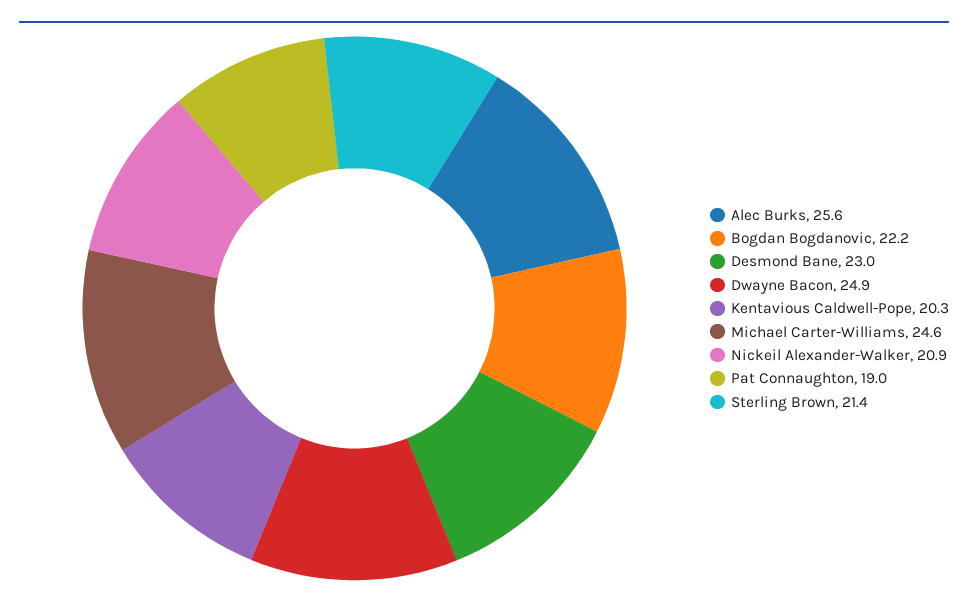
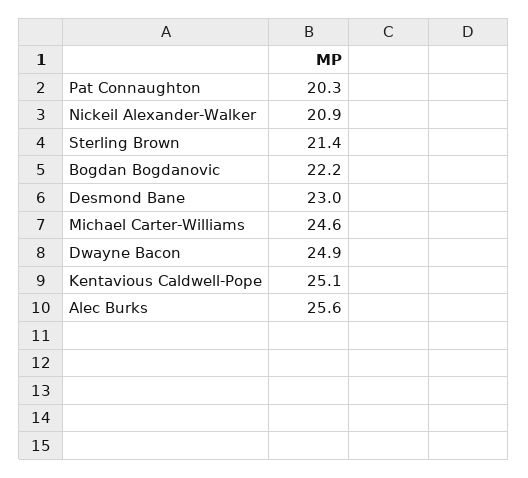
  {
    "Alec Burks": 25.6,
    "Bogdan Bogdanovic": 22.2,
    "Desmond Bane": 23,
    "Dwayne Bacon": 24.9,
-   "Kentavious Caldwell-Pope": 20.3,
+   "Kentavious Caldwell-Pope": 25.1,
    "Michael Carter-Williams": 24.6,
    "Nickeil Alexander-Walker": 20.9,
-   "Pat Connaughton": 19,
+   "Pat Connaughton": 20.3,
    "Sterling Brown": 21.4
  }

